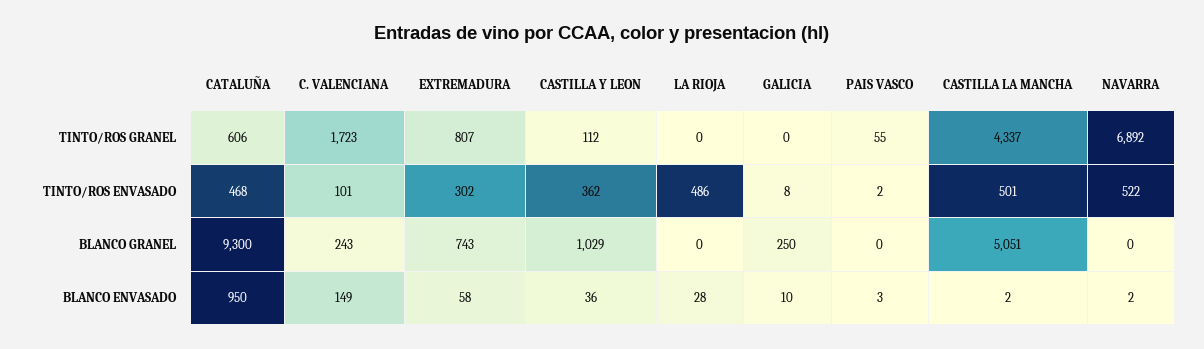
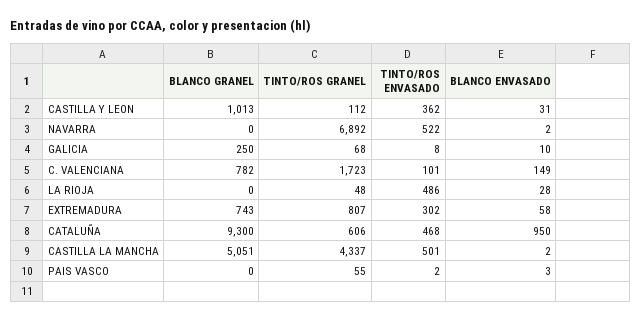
  {
    "CATALUÑA": {
      "TINTO/ROS GRANEL": 606,
      "TINTO/ROS ENVASADO": 468,
      "BLANCO GRANEL": 9300,
      "BLANCO ENVASADO": 950
    },
    "C. VALENCIANA": {
      "TINTO/ROS GRANEL": 1723,
      "TINTO/ROS ENVASADO": 101,
-     "BLANCO GRANEL": 243,
+     "BLANCO GRANEL": 782,
      "BLANCO ENVASADO": 149
    },
    "EXTREMADURA": {
      "TINTO/ROS GRANEL": 807,
      "TINTO/ROS ENVASADO": 302,
      "BLANCO GRANEL": 743,
      "BLANCO ENVASADO": 58
    },
    "CASTILLA Y LEON": {
      "TINTO/ROS GRANEL": 112,
      "TINTO/ROS ENVASADO": 362,
-     "BLANCO GRANEL": 1029,
+     "BLANCO GRANEL": 1013,
-     "BLANCO ENVASADO": 36
+     "BLANCO ENVASADO": 31
    },
    "LA RIOJA": {
-     "TINTO/ROS GRANEL": 0,
+     "TINTO/ROS GRANEL": 48,
      "TINTO/ROS ENVASADO": 486,
      "BLANCO GRANEL": 0,
      "BLANCO ENVASADO": 28
    },
    "GALICIA": {
-     "TINTO/ROS GRANEL": 0,
+     "TINTO/ROS GRANEL": 68,
      "TINTO/ROS ENVASADO": 8,
      "BLANCO GRANEL": 250,
      "BLANCO ENVASADO": 10
    },
    "PAIS VASCO": {
      "TINTO/ROS GRANEL": 55,
      "TINTO/ROS ENVASADO": 2,
      "BLANCO GRANEL": 0,
      "BLANCO ENVASADO": 3
    },
    "CASTILLA LA MANCHA": {
      "TINTO/ROS GRANEL": 4337,
      "TINTO/ROS ENVASADO": 501,
      "BLANCO GRANEL": 5051,
      "BLANCO ENVASADO": 2
    },
    "NAVARRA": {
      "TINTO/ROS GRANEL": 6892,
      "TINTO/ROS ENVASADO": 522,
      "BLANCO GRANEL": 0,
      "BLANCO ENVASADO": 2
    }
  }

